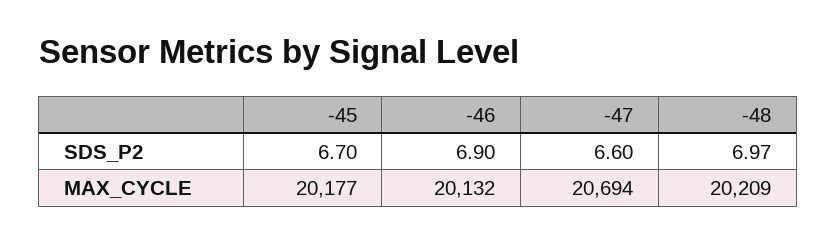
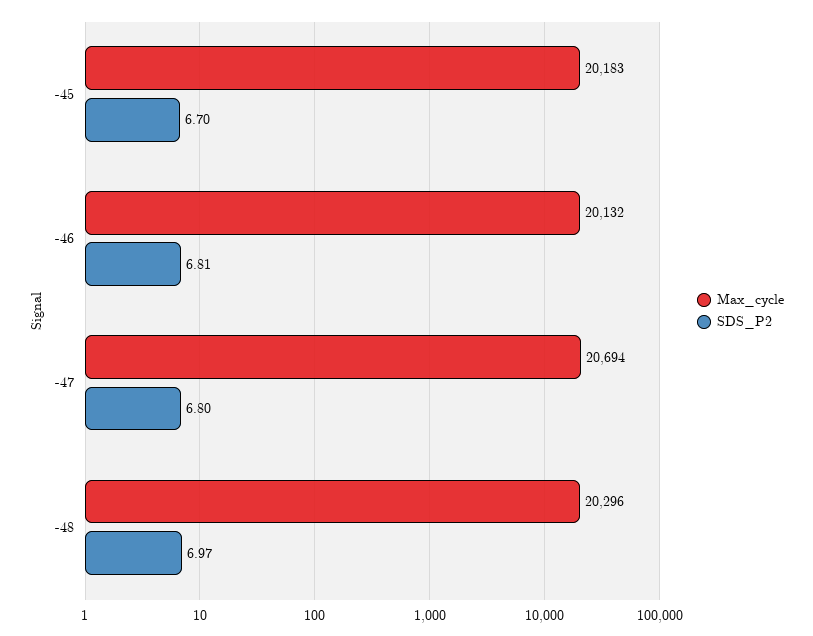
  {
    "SDS_P2": {
      "-45": 6.7,
-     "-46": 6.9,
+     "-46": 6.81,
-     "-47": 6.6,
+     "-47": 6.8,
      "-48": 6.97
    },
    "MAX_CYCLE": {
-     "-45": 20177,
+     "-45": 20183,
      "-46": 20132,
      "-47": 20694,
-     "-48": 20209
+     "-48": 20296
    }
  }

